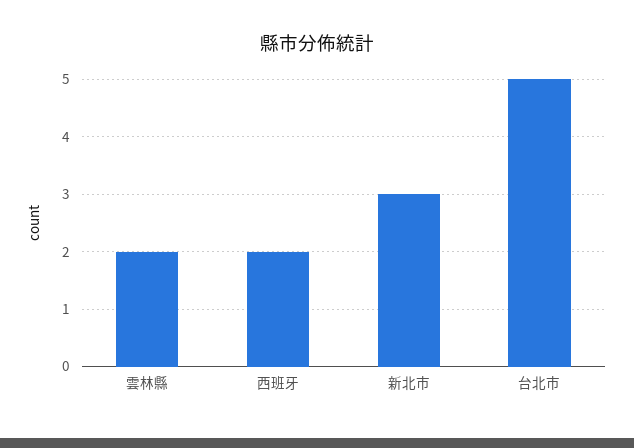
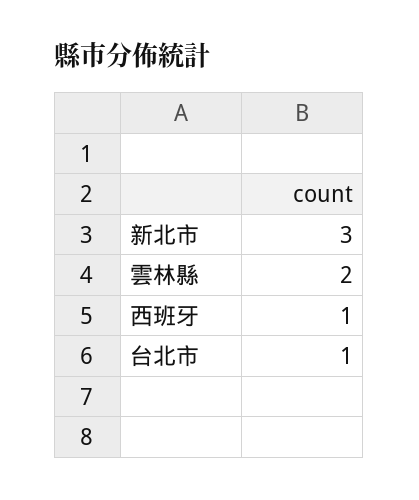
  {
    "雲林縣": 2,
-   "西班牙": 2,
+   "西班牙": 1,
    "新北市": 3,
-   "台北市": 5
+   "台北市": 1
  }

